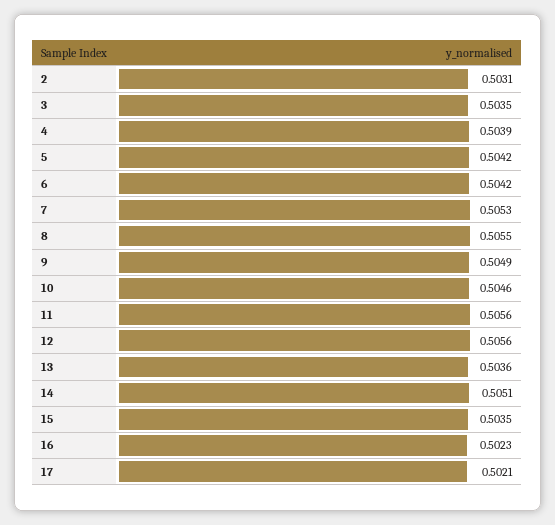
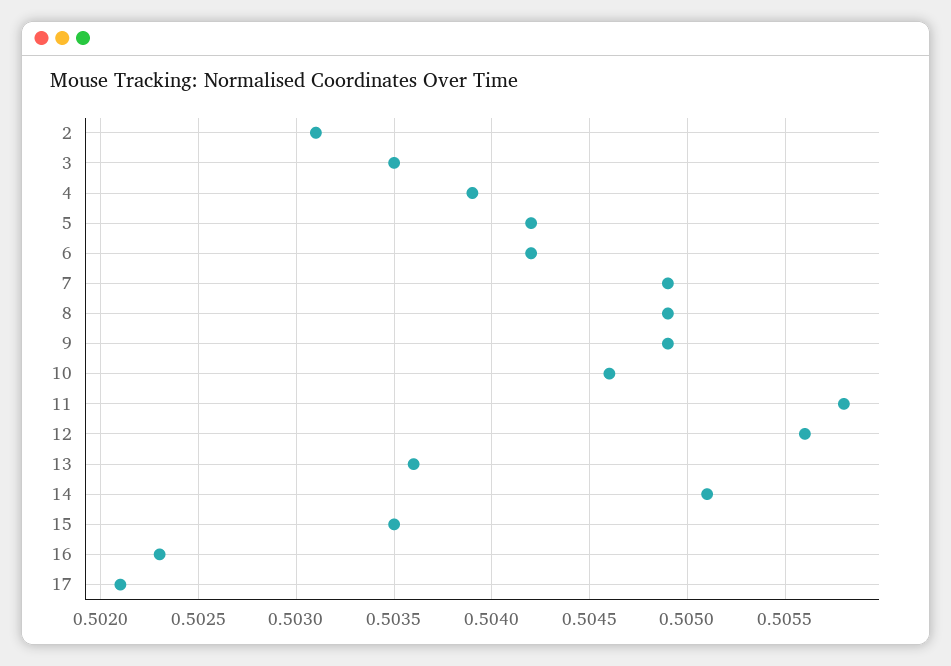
  {
    "2": 0.5031,
    "3": 0.5035,
    "4": 0.5039,
    "5": 0.5042,
    "6": 0.5042,
-   "7": 0.5053,
+   "7": 0.5049,
-   "8": 0.5055,
+   "8": 0.5049,
    "9": 0.5049,
    "10": 0.5046,
-   "11": 0.5056,
+   "11": 0.5058,
    "12": 0.5056,
    "13": 0.5036,
    "14": 0.5051,
    "15": 0.5035,
    "16": 0.5023,
    "17": 0.5021
  }

